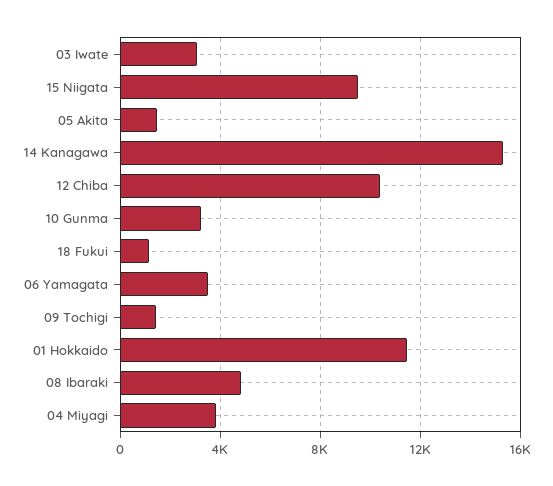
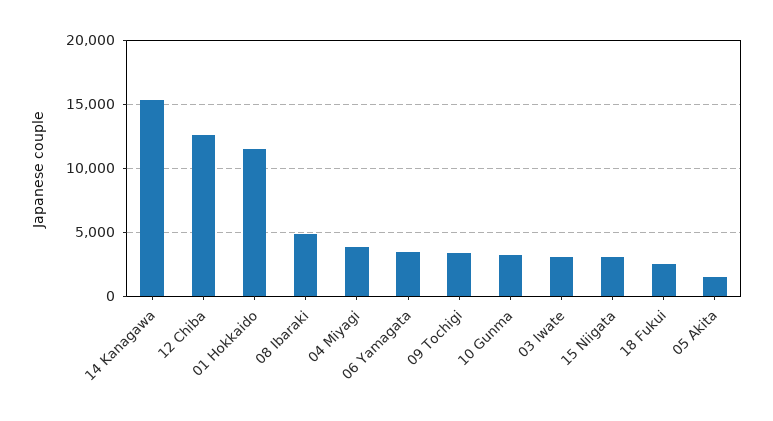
  {
    "03 Iwate": 3000,
-   "15 Niigata": 9500,
+   "15 Niigata": 3000,
    "05 Akita": 1500,
    "14 Kanagawa": 15500,
-   "12 Chiba": 10500,
+   "12 Chiba": 12500,
    "10 Gunma": 3000,
-   "18 Fukui": 1000,
+   "18 Fukui": 2500,
    "06 Yamagata": 3500,
-   "09 Tochigi": 1500,
+   "09 Tochigi": 3500,
    "01 Hokkaido": 11500,
    "08 Ibaraki": 5000,
    "04 Miyagi": 4000
  }

